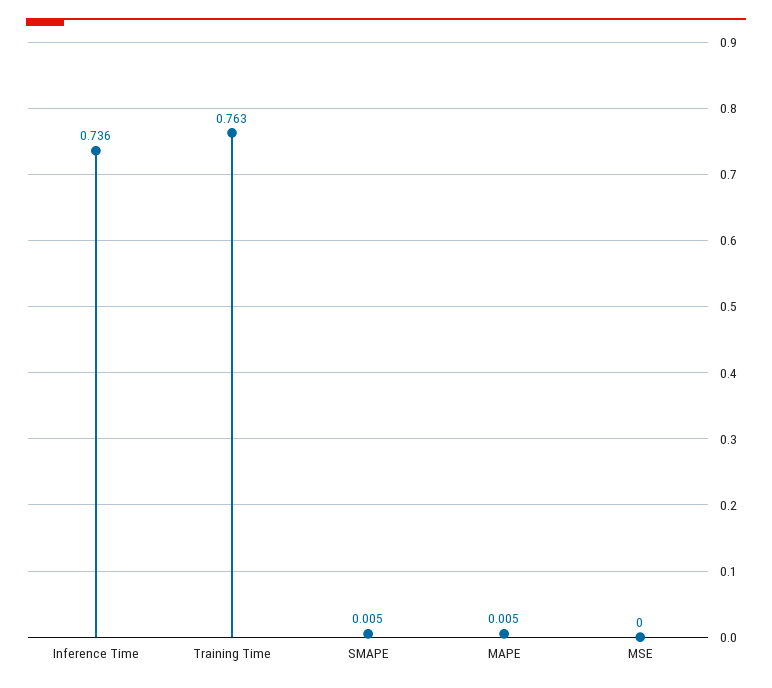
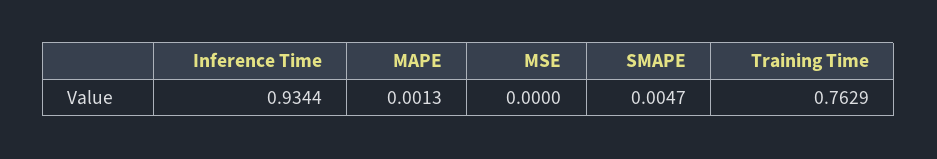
  {
-   "Inference Time": 0.736,
+   "Inference Time": 0.9344,
    "Training Time": 0.7629,
    "SMAPE": 0.0047,
-   "MAPE": 0.005,
+   "MAPE": 0.0013,
    "MSE": 0
  }

